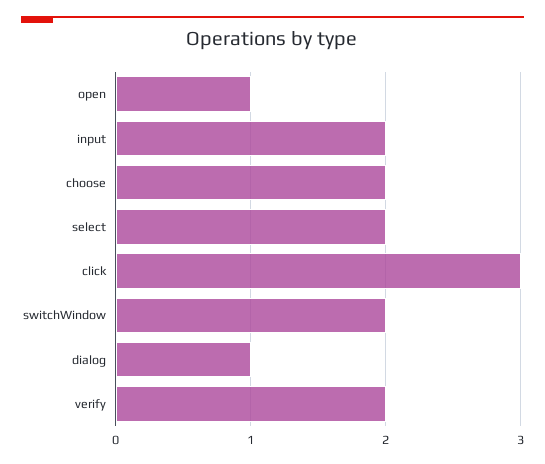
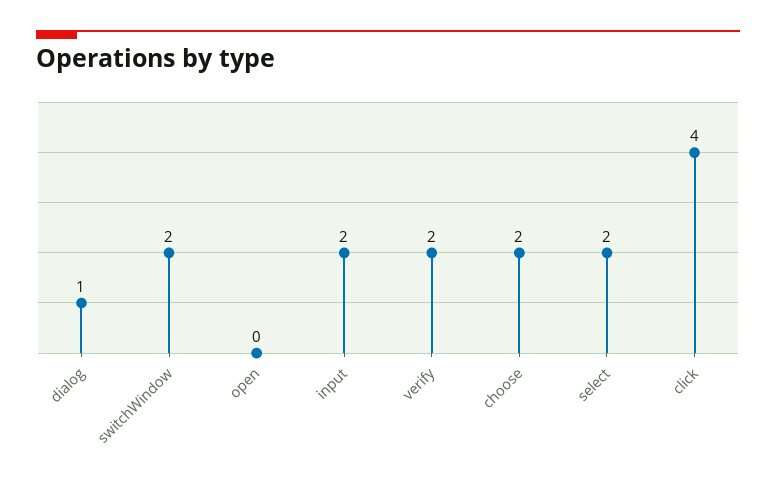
  {
-   "open": 1,
+   "open": 0,
    "input": 2,
    "choose": 2,
    "select": 2,
-   "click": 3,
+   "click": 4,
    "switchWindow": 2,
    "dialog": 1,
    "verify": 2
  }

